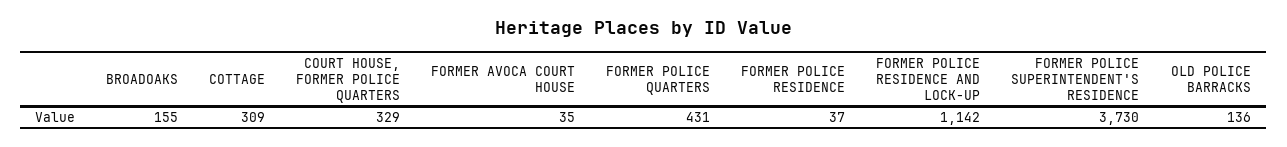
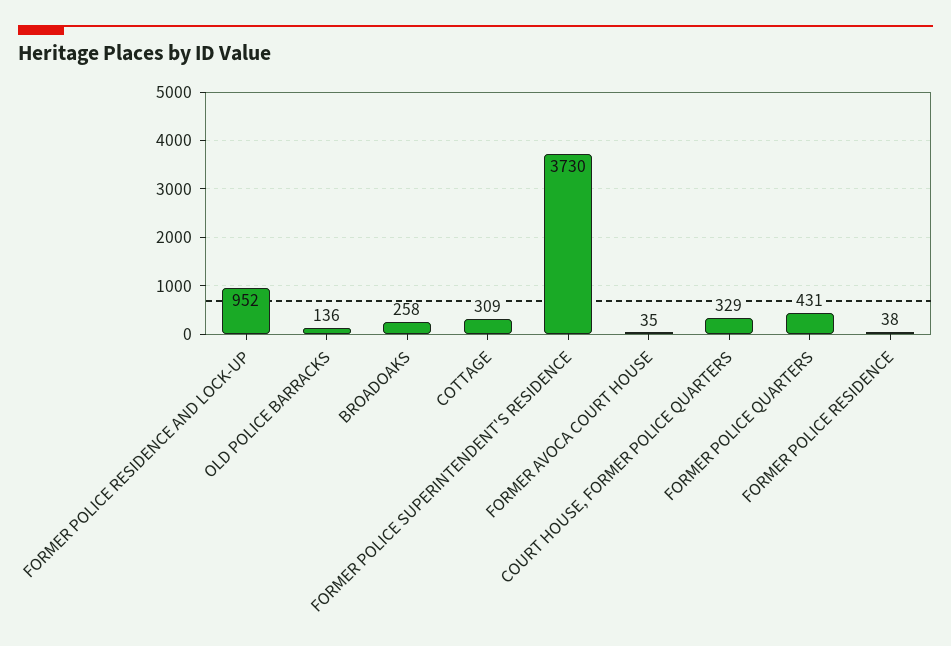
  {
-   "BROADOAKS": 155,
+   "BROADOAKS": 258,
    "COTTAGE": 309,
    "COURT HOUSE, FORMER POLICE QUARTERS": 329,
    "FORMER AVOCA COURT HOUSE": 35,
    "FORMER POLICE QUARTERS": 431,
-   "FORMER POLICE RESIDENCE": 37,
+   "FORMER POLICE RESIDENCE": 38,
-   "FORMER POLICE RESIDENCE AND LOCK-UP": 1142,
+   "FORMER POLICE RESIDENCE AND LOCK-UP": 952,
    "FORMER POLICE SUPERINTENDENT'S RESIDENCE": 3730,
    "OLD POLICE BARRACKS": 136
  }

